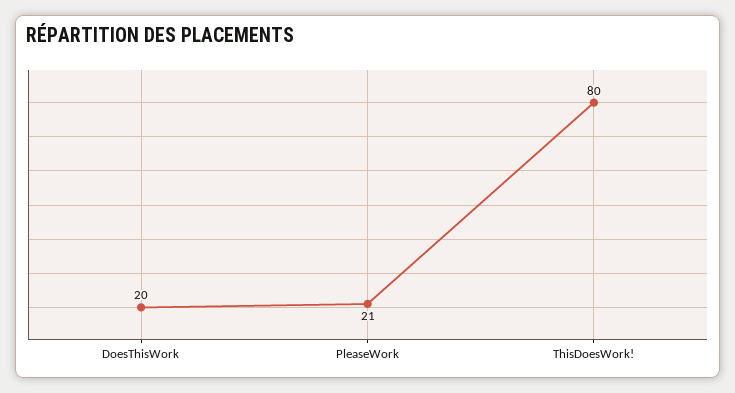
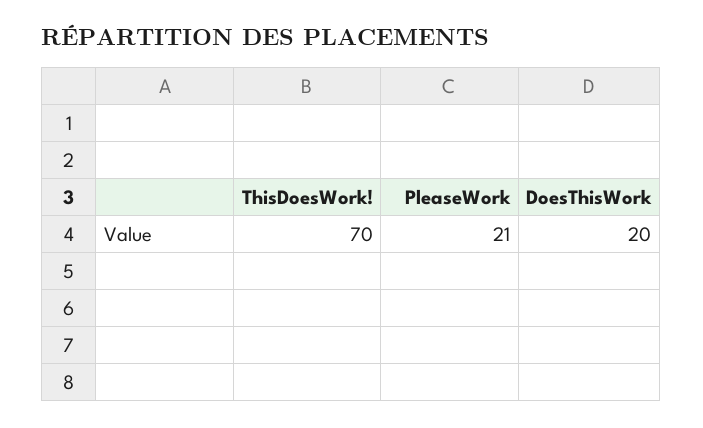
  {
    "DoesThisWork": 20,
    "PleaseWork": 21,
-   "ThisDoesWork!": 80
+   "ThisDoesWork!": 70
  }

